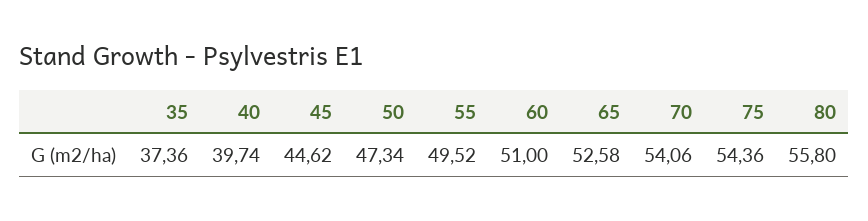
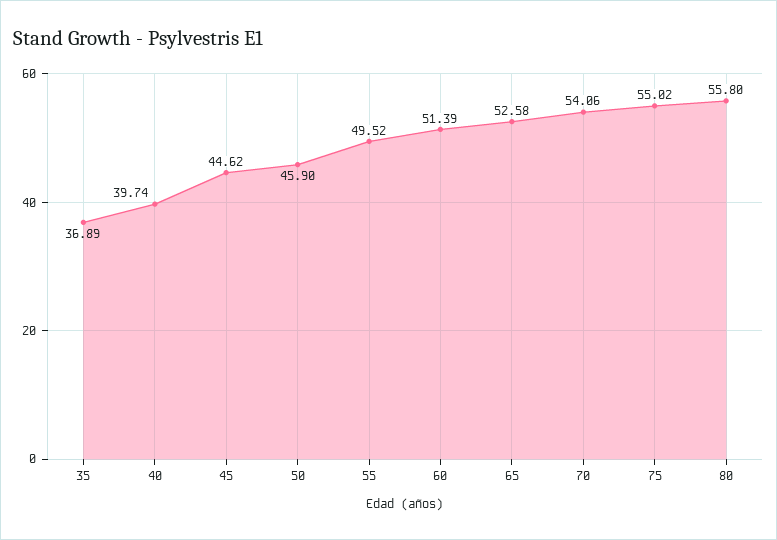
  {
-   "35": 37.36,
+   "35": 36.89,
    "40": 39.74,
    "45": 44.62,
-   "50": 47.34,
+   "50": 45.9,
    "55": 49.52,
-   "60": 51,
+   "60": 51.39,
    "65": 52.58,
    "70": 54.06,
-   "75": 54.36,
+   "75": 55.02,
    "80": 55.8
  }

